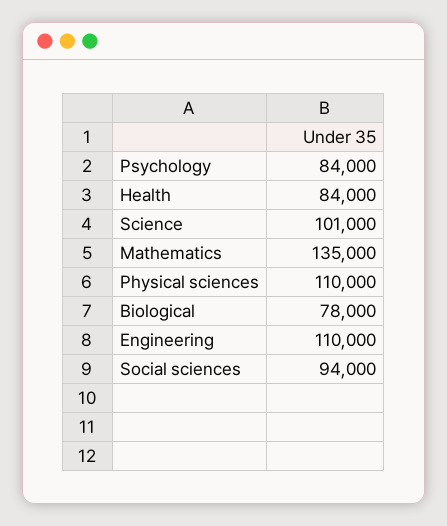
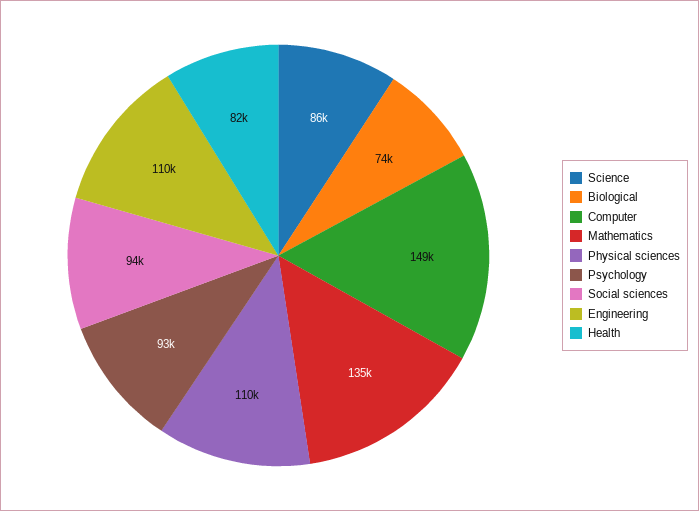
  {
-   "Psychology": 84000,
+   "Psychology": 93000,
-   "Health": 84000,
+   "Health": 82000,
-   "Science": 101000,
+   "Science": 86000,
    "Mathematics": 135000,
    "Physical sciences": 110000,
-   "Biological": 78000,
+   "Biological": 74000,
    "Engineering": 110000,
-   "Social sciences": 94000
+   "Social sciences": 94000,
+   "Computer": 149000
  }

